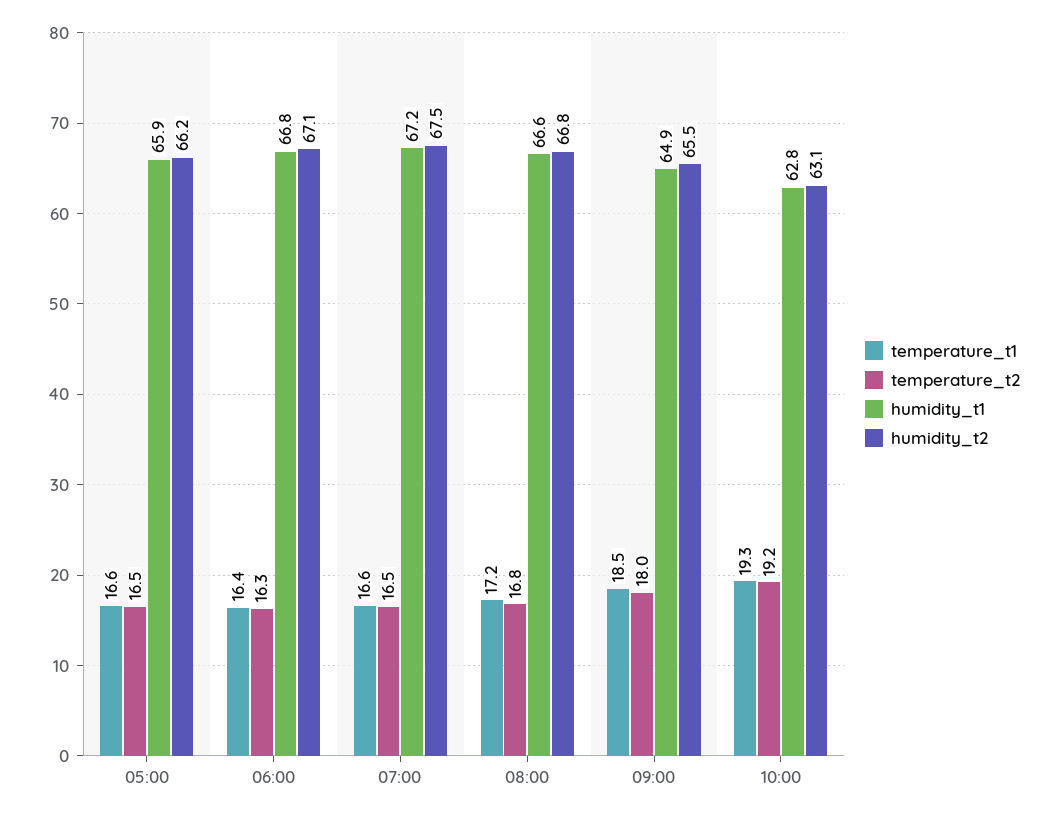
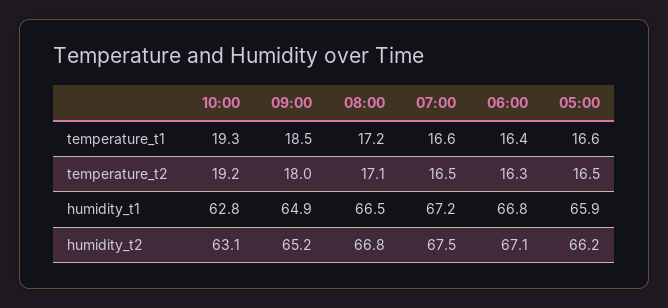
  {
    "temperature_t1": {
      "05:00": 16.6,
      "06:00": 16.4,
      "07:00": 16.6,
      "08:00": 17.2,
      "09:00": 18.5,
      "10:00": 19.3
    },
    "temperature_t2": {
      "05:00": 16.5,
      "06:00": 16.3,
      "07:00": 16.5,
-     "08:00": 16.8,
+     "08:00": 17.1,
      "09:00": 18,
      "10:00": 19.2
    },
    "humidity_t1": {
      "05:00": 65.9,
      "06:00": 66.8,
      "07:00": 67.2,
-     "08:00": 66.6,
+     "08:00": 66.5,
      "09:00": 64.9,
      "10:00": 62.8
    },
    "humidity_t2": {
      "05:00": 66.2,
      "06:00": 67.1,
      "07:00": 67.5,
      "08:00": 66.8,
-     "09:00": 65.5,
+     "09:00": 65.2,
      "10:00": 63.1
    }
  }

